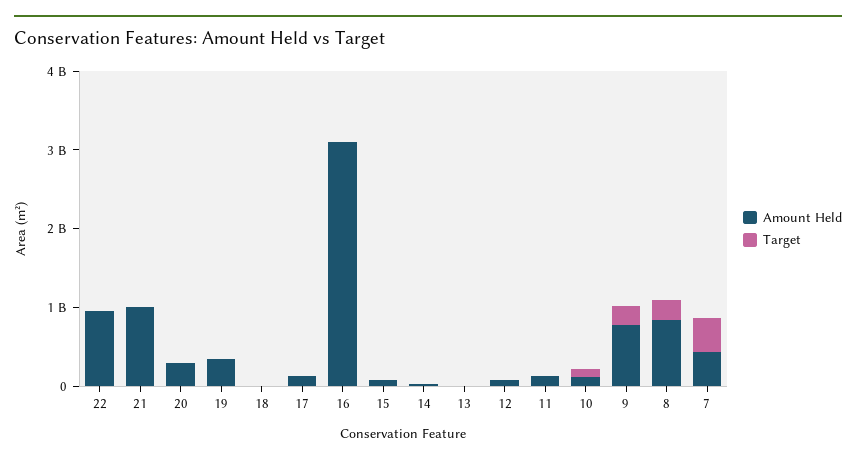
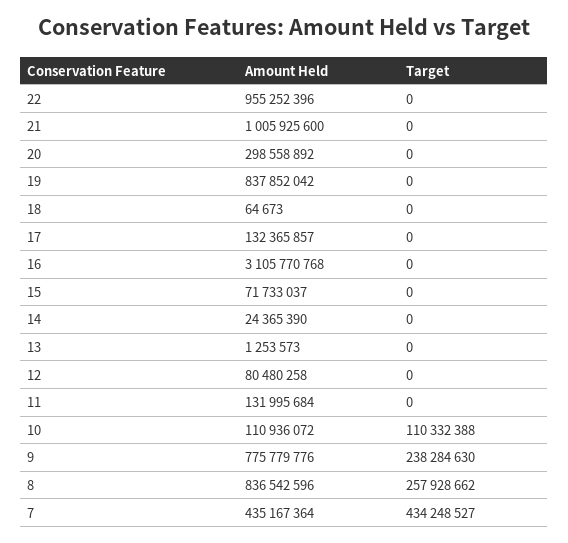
  {
    "Amount Held": {
      "22": 955252396,
      "21": 1005925600,
      "20": 298558892,
-     "19": 400000000,
+     "19": 837852042,
      "18": 64673,
      "17": 132365857,
      "16": 3105770768,
      "15": 71733037,
      "14": 24365390,
      "13": 1253573,
      "12": 80480258,
      "11": 131995684,
      "10": 110936072,
      "9": 775779776,
      "8": 836542596,
      "7": 435167364
    },
    "Target": {
      "22": 0,
      "21": 0,
      "20": 0,
      "19": 0,
      "18": 0,
      "17": 0,
      "16": 0,
      "15": 0,
      "14": 0,
      "13": 0,
      "12": 0,
      "11": 0,
      "10": 110332388,
      "9": 238284630,
      "8": 257928662,
      "7": 434248527
    }
  }

